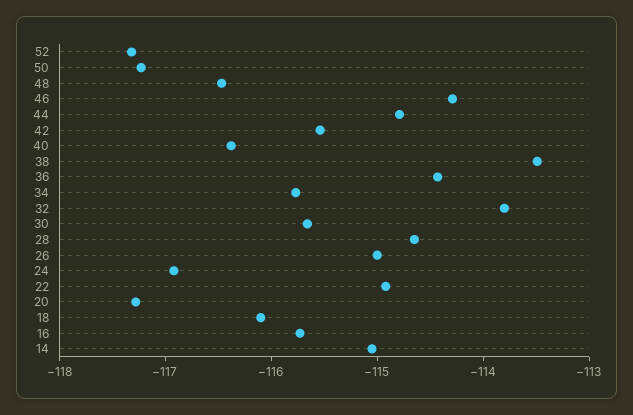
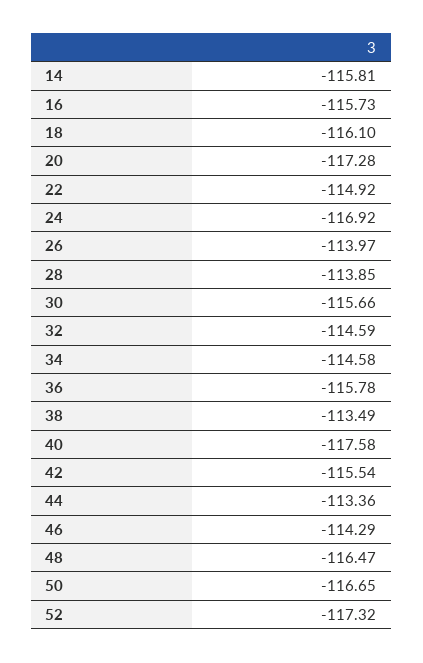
  {
    "52": -117.32,
-   "50": -117.2,
+   "50": -116.65,
    "48": -116.47,
    "46": -114.29,
-   "44": -114.8,
+   "44": -113.36,
    "42": -115.54,
-   "40": -116.4,
+   "40": -117.58,
    "38": -113.49,
-   "36": -114.4,
+   "36": -115.78,
-   "34": -115.8,
+   "34": -114.58,
-   "32": -113.8,
+   "32": -114.59,
    "30": -115.66,
-   "28": -114.6,
+   "28": -113.85,
-   "26": -115,
+   "26": -113.97,
    "24": -116.92,
    "22": -114.92,
    "20": -117.28,
    "18": -116.1,
    "16": -115.73,
-   "14": -115
+   "14": -115.81
  }

